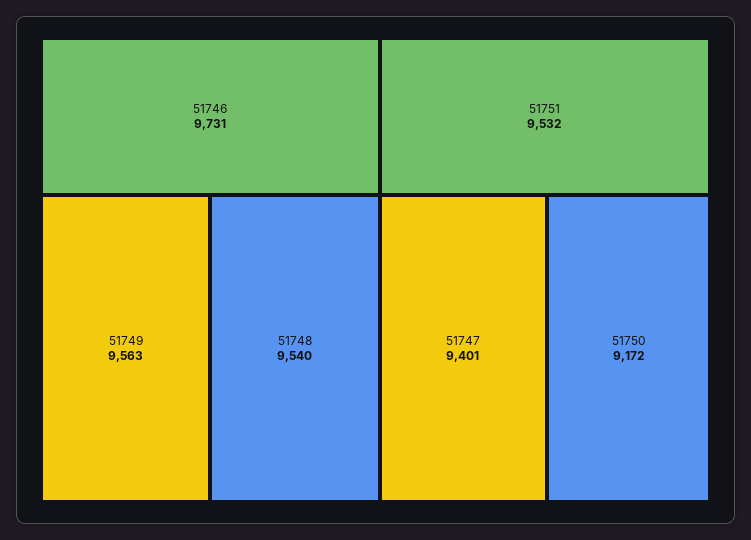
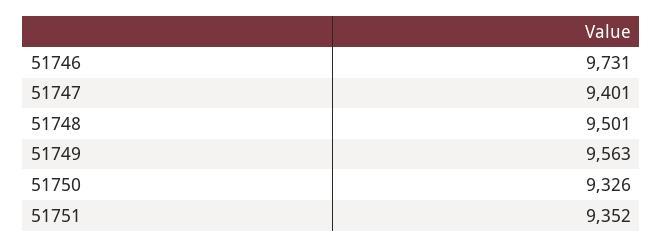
  {
    "51746": 9731,
    "51749": 9563,
-   "51748": 9540,
+   "51748": 9501,
-   "51751": 9532,
+   "51751": 9352,
    "51747": 9401,
-   "51750": 9172
+   "51750": 9326
  }

